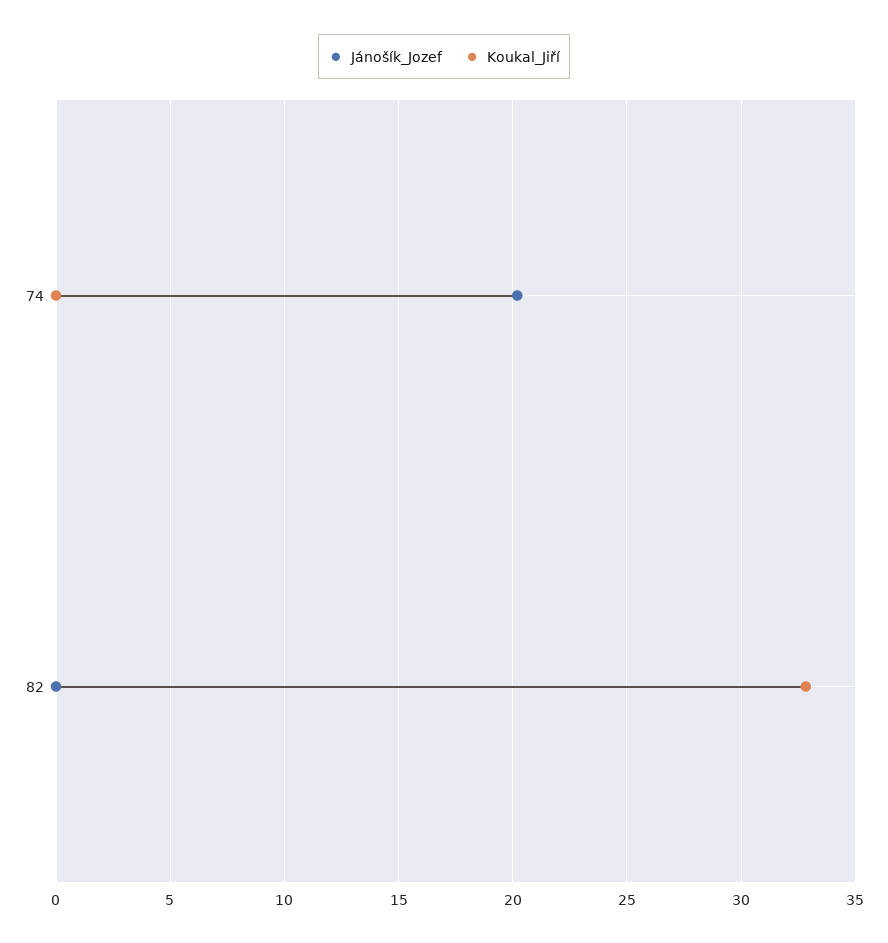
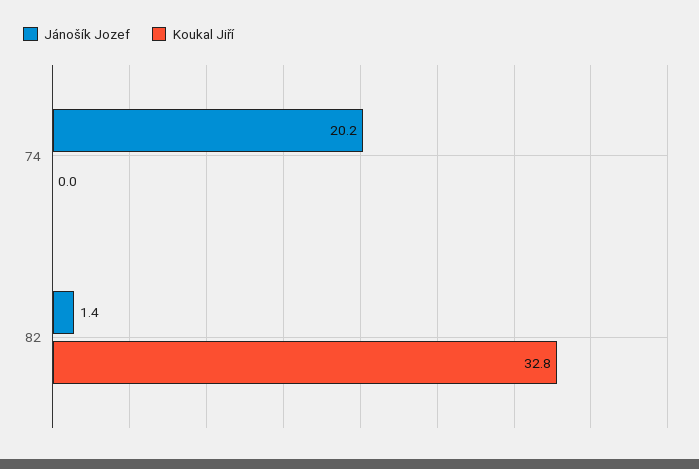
  {
    "Jánošík_Jozef": {
      "74": 20.2,
-     "82": 0
+     "82": 1.4
    },
    "Koukal_Jiří": {
      "74": 0,
      "82": 32.8
    }
  }

